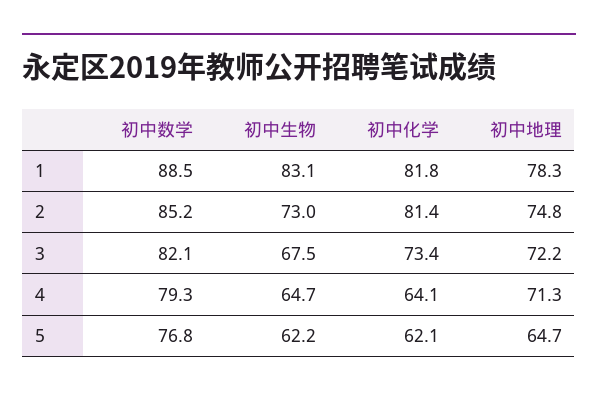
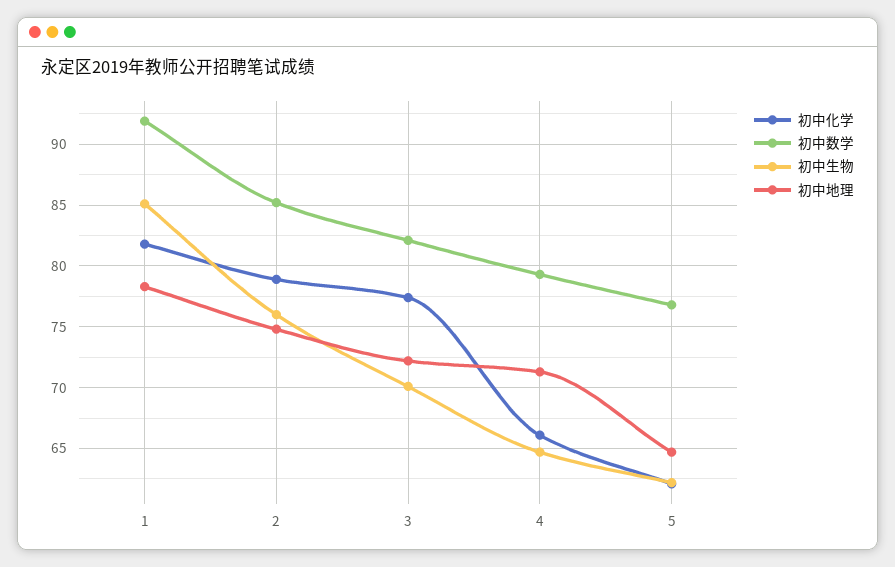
  {
    "初中数学": {
-     "1": 88.5,
+     "1": 92,
      "2": 85.2,
      "3": 82.1,
      "4": 79.3,
      "5": 76.8
    },
    "初中生物": {
-     "1": 83.1,
+     "1": 85,
-     "2": 73,
+     "2": 76,
-     "3": 67.5,
+     "3": 70,
      "4": 64.7,
      "5": 62.2
    },
    "初中化学": {
      "1": 81.8,
-     "2": 81.4,
+     "2": 79,
-     "3": 73.4,
+     "3": 77.5,
-     "4": 64.1,
+     "4": 66,
      "5": 62.1
    },
    "初中地理": {
      "1": 78.3,
      "2": 74.8,
      "3": 72.2,
      "4": 71.3,
      "5": 64.7
    }
  }

